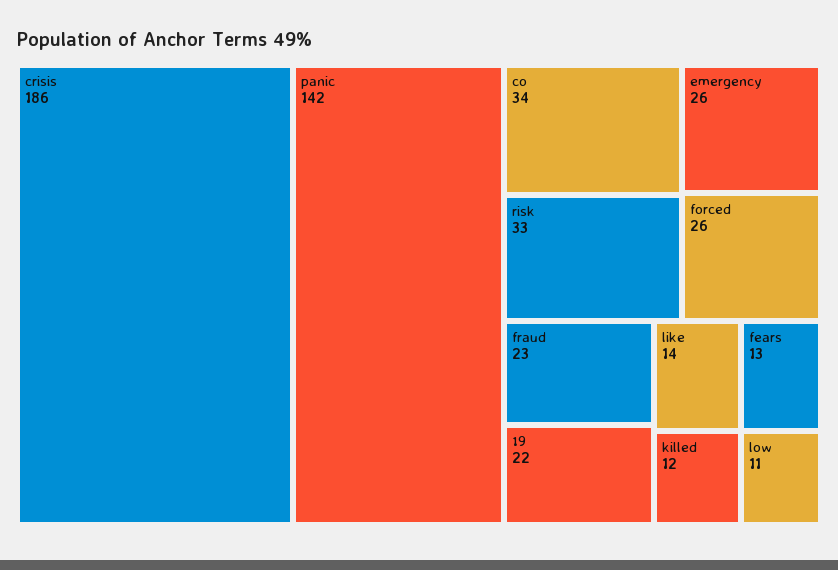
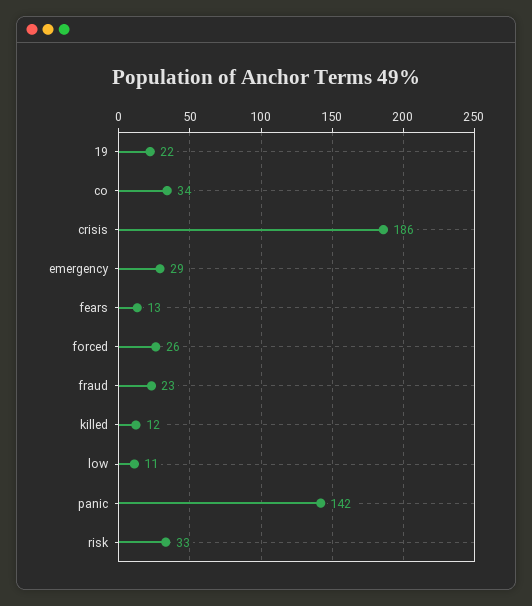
  {
    "crisis": 186,
    "panic": 142,
    "co": 34,
    "risk": 33,
-   "emergency": 26,
+   "emergency": 29,
    "forced": 26,
    "fraud": 23,
    "19": 22,
-   "like": 14,
    "fears": 13,
    "killed": 12,
    "low": 11
  }

